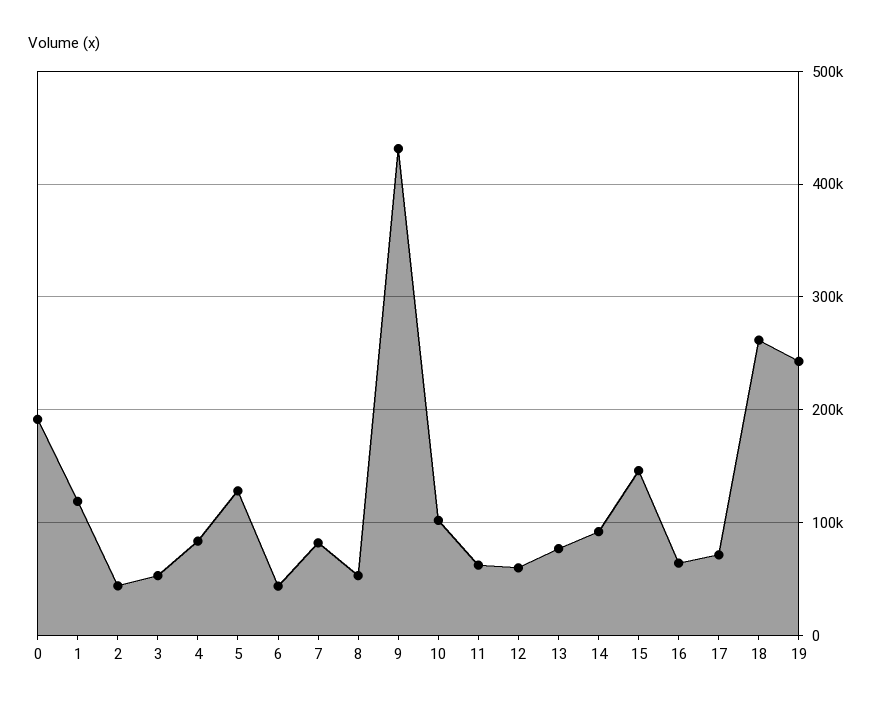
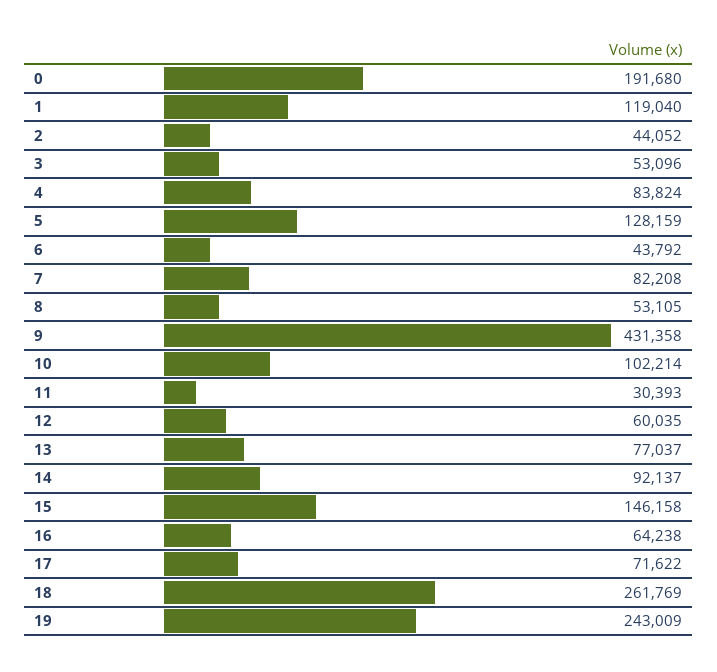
  {
    "0": 191680,
    "1": 119040,
    "2": 44052,
    "3": 53096,
    "4": 83824,
    "5": 128159,
    "6": 43792,
    "7": 82208,
    "8": 53105,
    "9": 431358,
    "10": 102214,
-   "11": 60000,
+   "11": 30393,
    "12": 60035,
    "13": 77037,
    "14": 92137,
    "15": 146158,
    "16": 64238,
    "17": 71622,
    "18": 261769,
    "19": 243009
  }

